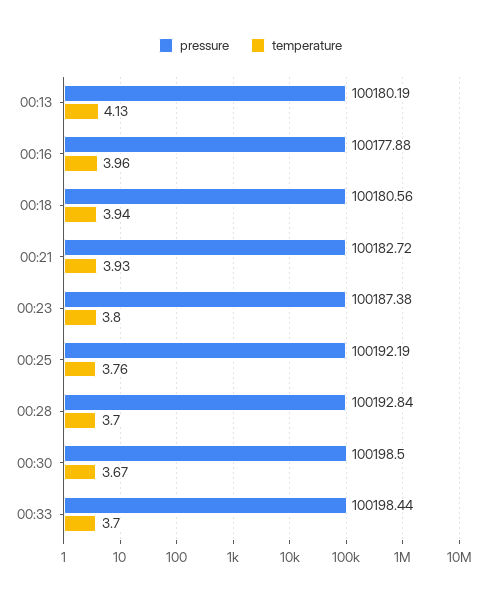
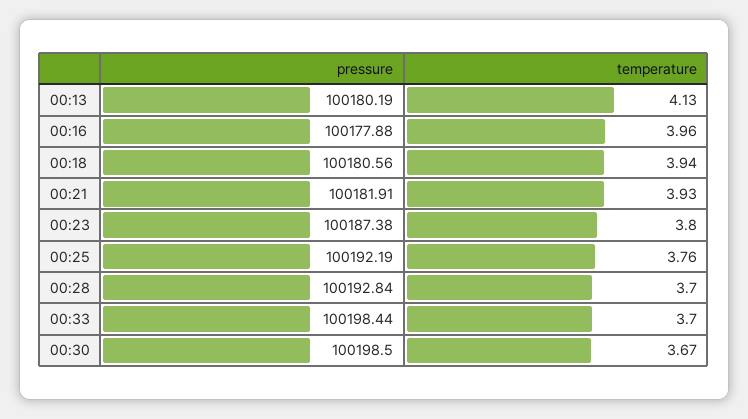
  {
    "pressure": {
      "00:13": 100180.19,
      "00:16": 100177.88,
      "00:18": 100180.56,
-     "00:21": 100182.72,
+     "00:21": 100181.91,
      "00:23": 100187.38,
      "00:25": 100192.19,
      "00:28": 100192.84,
      "00:30": 100198.5,
      "00:33": 100198.44
    },
    "temperature": {
      "00:13": 4.13,
      "00:16": 3.96,
      "00:18": 3.94,
      "00:21": 3.93,
      "00:23": 3.8,
      "00:25": 3.76,
      "00:28": 3.7,
      "00:30": 3.67,
      "00:33": 3.7
    }
  }

